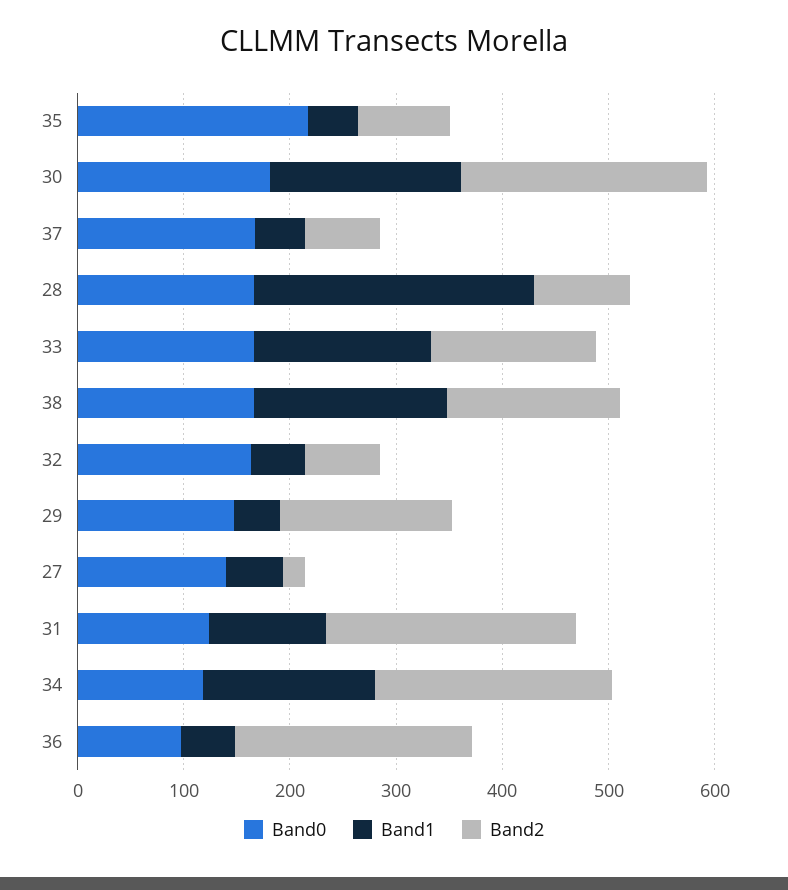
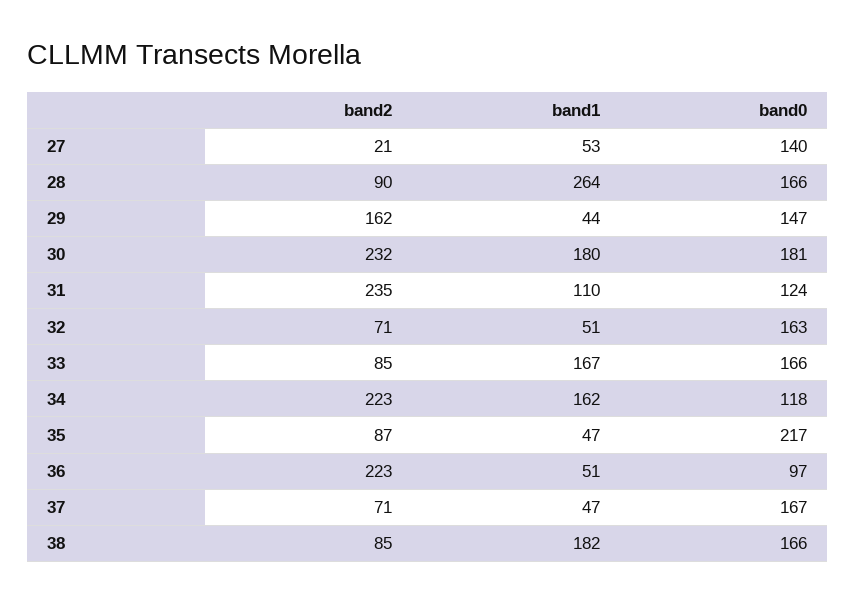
  {
    "Band0": {
      "35": 217,
      "30": 181,
      "37": 167,
      "28": 166,
      "33": 166,
      "38": 166,
      "32": 163,
      "29": 147,
      "27": 140,
      "31": 124,
      "34": 118,
      "36": 97
    },
    "Band1": {
      "35": 47,
      "30": 180,
      "37": 47,
      "28": 264,
      "33": 167,
      "38": 182,
      "32": 51,
      "29": 44,
      "27": 53,
      "31": 110,
      "34": 162,
      "36": 51
    },
    "Band2": {
      "35": 87,
      "30": 232,
      "37": 71,
      "28": 90,
-     "33": 160,
+     "33": 85,
-     "38": 160,
+     "38": 85,
      "32": 71,
      "29": 162,
      "27": 21,
      "31": 235,
      "34": 223,
      "36": 223
    }
  }

